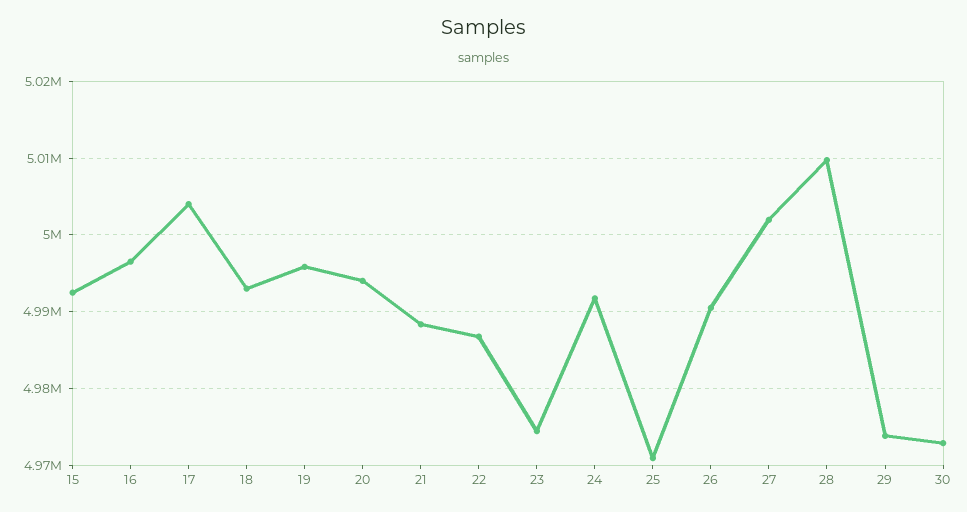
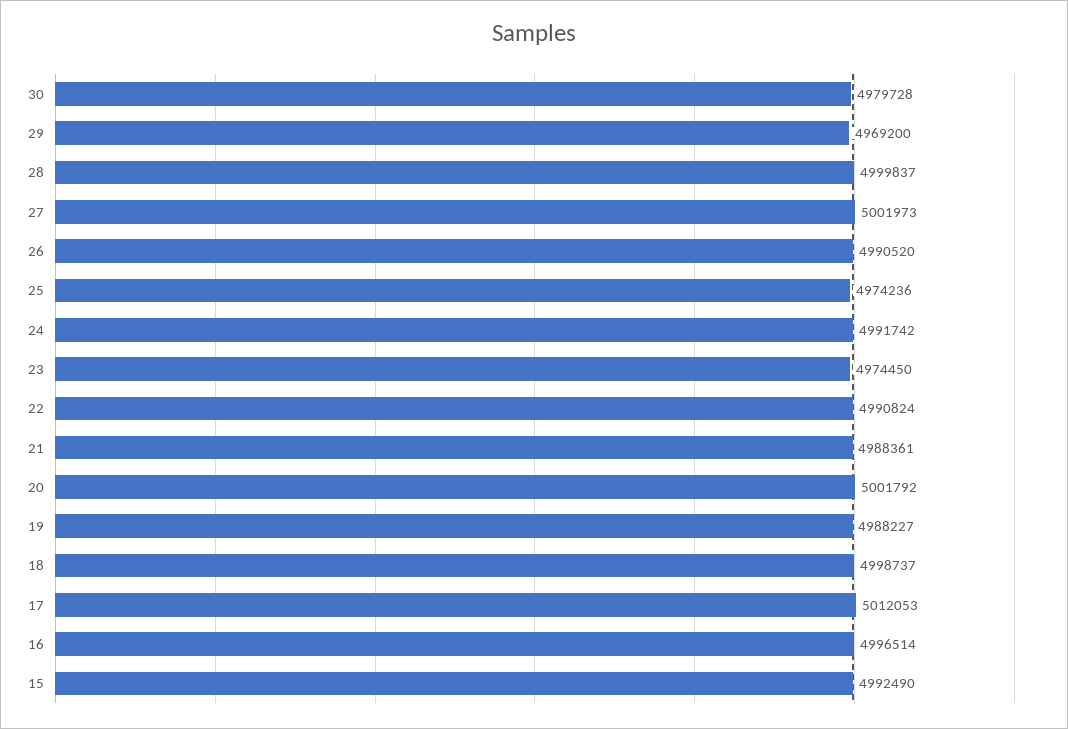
  {
    "15": 4992490,
    "16": 4996514,
-   "17": 5004000,
+   "17": 5012053,
-   "18": 4993000,
+   "18": 4998737,
-   "19": 4996000,
+   "19": 4988227,
-   "20": 4994000,
+   "20": 5001792,
    "21": 4988361,
-   "22": 4987000,
+   "22": 4990824,
    "23": 4974450,
    "24": 4991742,
-   "25": 4971000,
+   "25": 4974236,
    "26": 4990520,
    "27": 5001973,
-   "28": 5010000,
+   "28": 4999837,
-   "29": 4974000,
+   "29": 4969200,
-   "30": 4973000
+   "30": 4979728
  }

